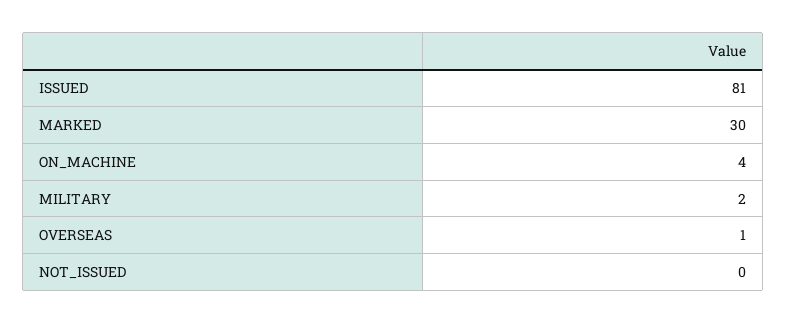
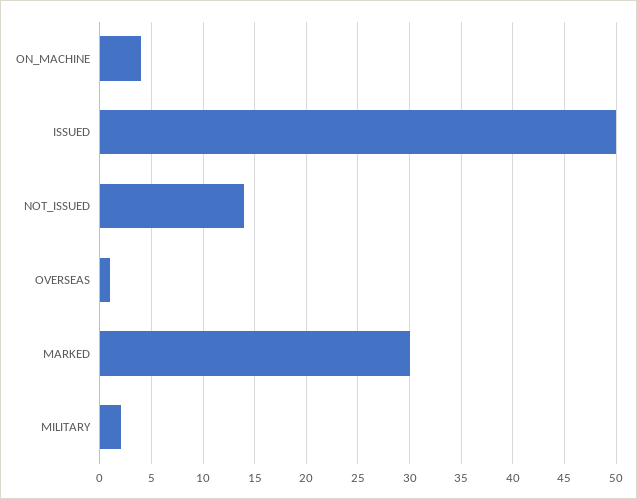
  {
-   "ISSUED": 81,
+   "ISSUED": 50,
    "MARKED": 30,
    "ON_MACHINE": 4,
    "MILITARY": 2,
    "OVERSEAS": 1,
-   "NOT_ISSUED": 0
+   "NOT_ISSUED": 14
  }

